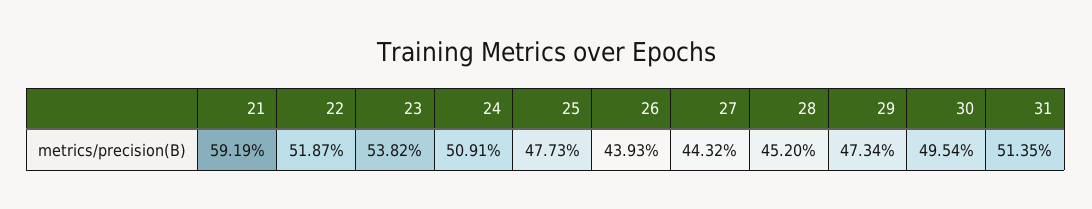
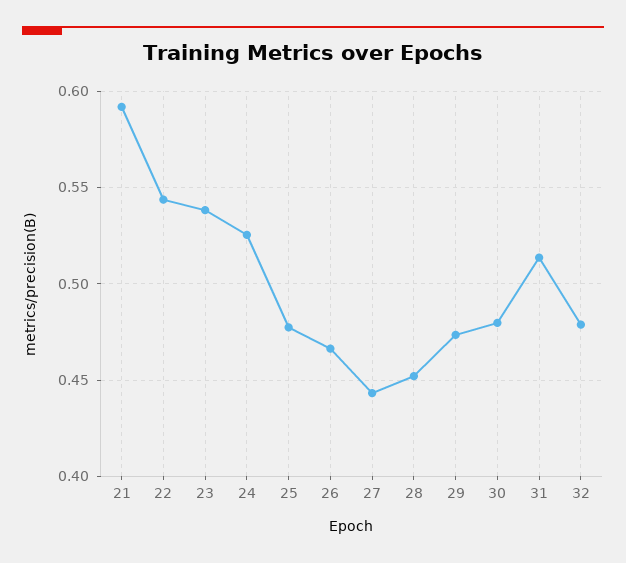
  {
    "21": 0.5919,
-   "22": 0.5187,
+   "22": 0.545,
    "23": 0.5382,
-   "24": 0.5091,
+   "24": 0.525,
    "25": 0.4773,
-   "26": 0.4393,
+   "26": 0.465,
    "27": 0.4432,
    "28": 0.452,
    "29": 0.4734,
-   "30": 0.4954,
+   "30": 0.48,
-   "31": 0.5135
+   "31": 0.5135,
+   "32": 0.48
  }

